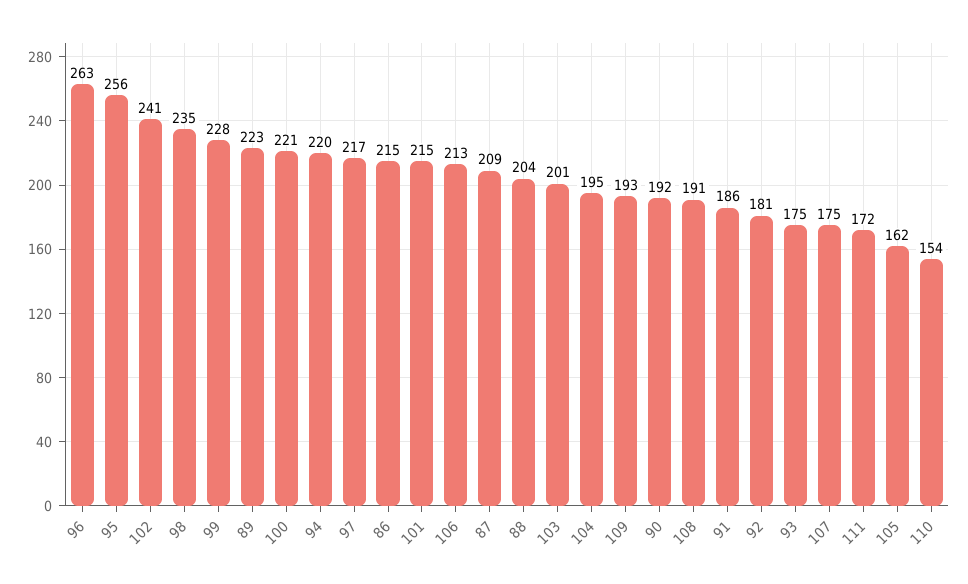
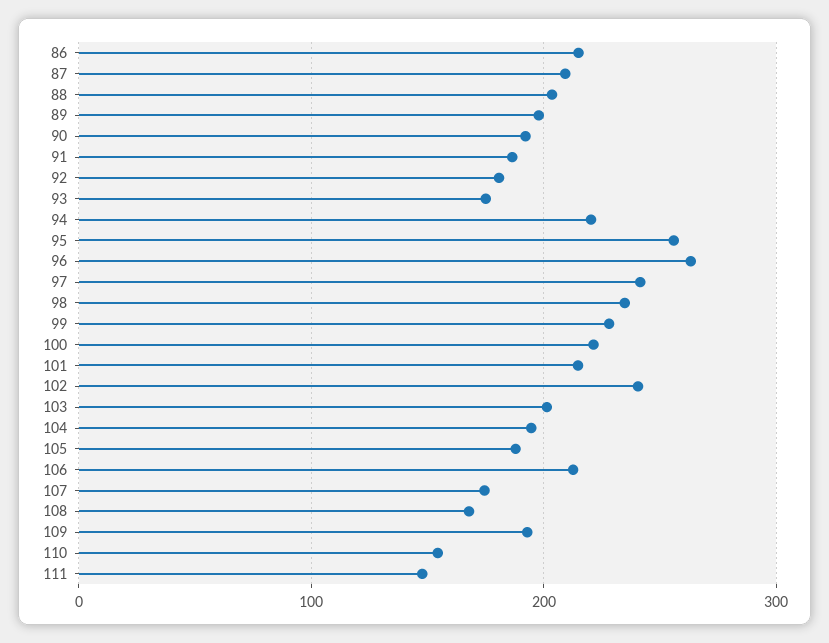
  {
    "96": 263,
    "95": 256,
    "102": 241,
    "98": 235,
    "99": 228,
-   "89": 223,
+   "89": 200,
    "100": 221,
    "94": 220,
-   "97": 217,
+   "97": 240,
    "86": 215,
    "101": 215,
    "106": 213,
    "87": 209,
    "88": 204,
    "103": 201,
    "104": 195,
    "109": 193,
    "90": 192,
-   "108": 191,
+   "108": 170,
    "91": 186,
    "92": 181,
    "93": 175,
    "107": 175,
-   "111": 172,
+   "111": 150,
-   "105": 162,
+   "105": 190,
    "110": 154
  }

